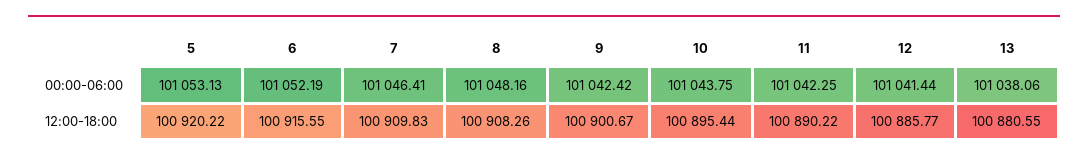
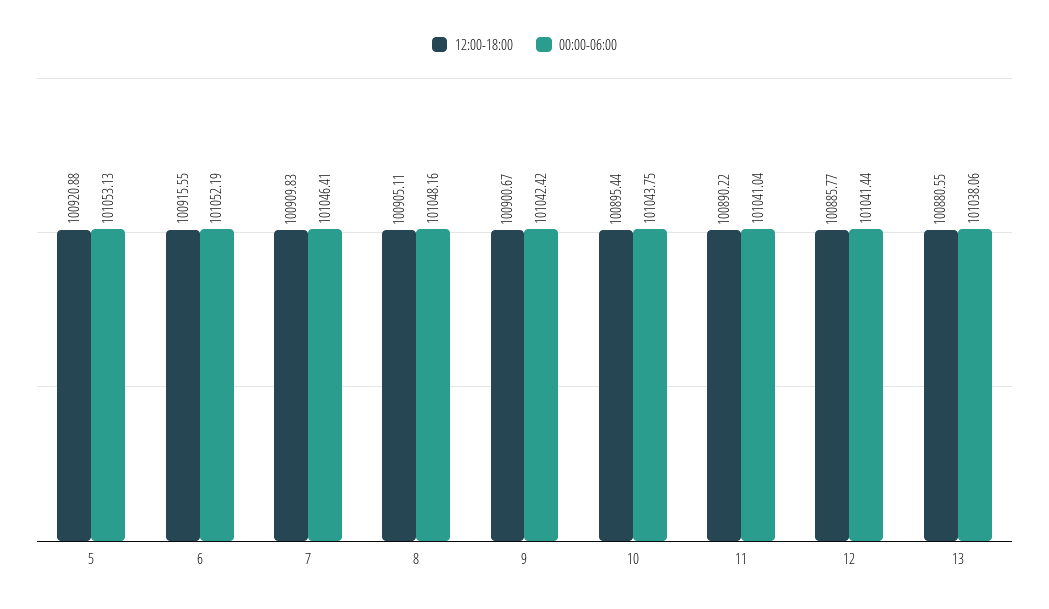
  {
    "00:00-06:00": {
      "5": 101053.13,
      "6": 101052.19,
      "7": 101046.41,
      "8": 101048.16,
      "9": 101042.42,
      "10": 101043.75,
-     "11": 101042.25,
+     "11": 101041.04,
      "12": 101041.44,
      "13": 101038.06
    },
    "12:00-18:00": {
-     "5": 100920.22,
+     "5": 100920.88,
      "6": 100915.55,
      "7": 100909.83,
-     "8": 100908.26,
+     "8": 100905.11,
      "9": 100900.67,
      "10": 100895.44,
      "11": 100890.22,
      "12": 100885.77,
      "13": 100880.55
    }
  }

